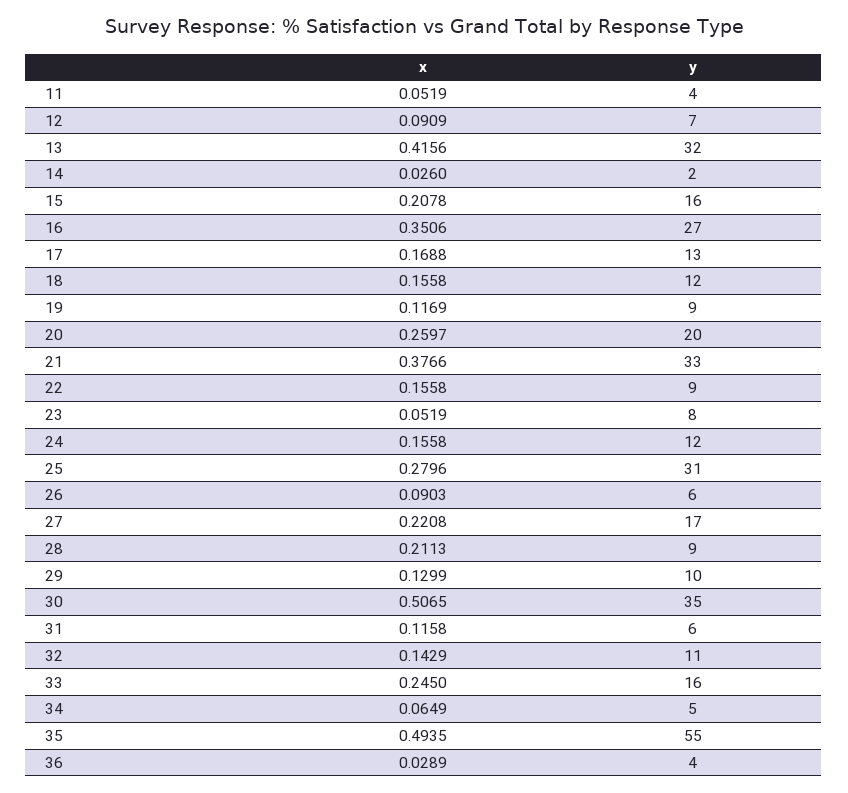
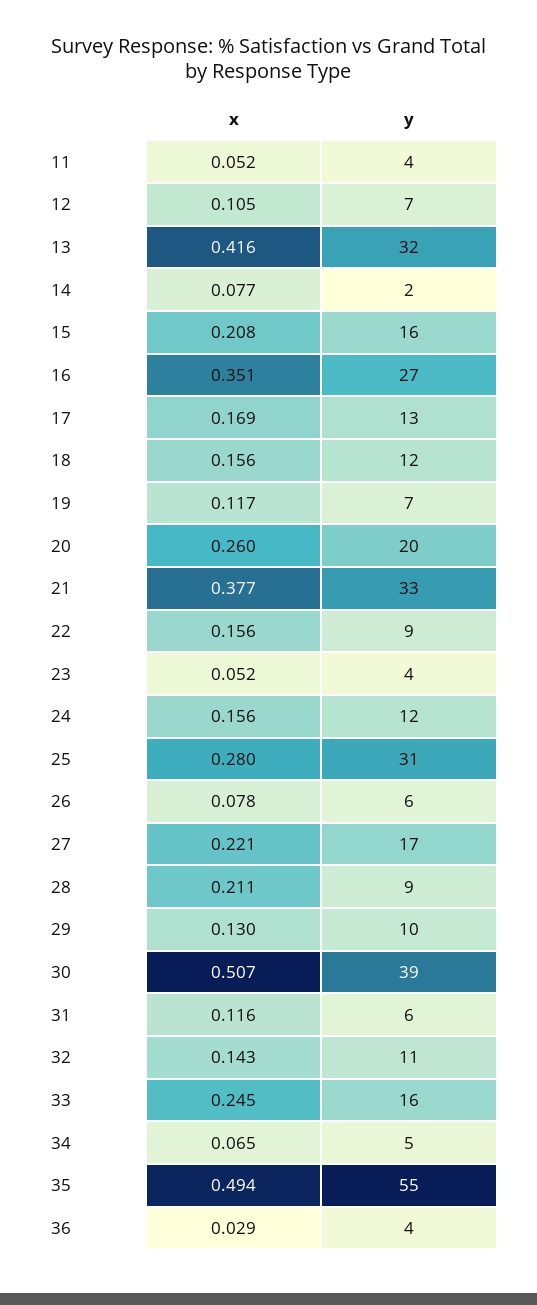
  {
    "x": {
      "11": 0.0519,
-     "12": 0.0909,
+     "12": 0.105,
      "13": 0.4156,
-     "14": 0.026,
+     "14": 0.077,
      "15": 0.2078,
      "16": 0.3506,
      "17": 0.1688,
      "18": 0.1558,
      "19": 0.1169,
      "20": 0.2597,
      "21": 0.3766,
      "22": 0.1558,
      "23": 0.0519,
      "24": 0.1558,
      "25": 0.2796,
-     "26": 0.0903,
+     "26": 0.078,
      "27": 0.2208,
      "28": 0.2113,
      "29": 0.1299,
      "30": 0.5065,
      "31": 0.1158,
      "32": 0.1429,
      "33": 0.245,
      "34": 0.0649,
      "35": 0.4935,
      "36": 0.0289
    },
    "y": {
      "11": 4,
      "12": 7,
      "13": 32,
      "14": 2,
      "15": 16,
      "16": 27,
      "17": 13,
      "18": 12,
-     "19": 9,
+     "19": 7,
      "20": 20,
      "21": 33,
      "22": 9,
-     "23": 8,
+     "23": 4,
      "24": 12,
      "25": 31,
      "26": 6,
      "27": 17,
      "28": 9,
      "29": 10,
-     "30": 35,
+     "30": 39,
      "31": 6,
      "32": 11,
      "33": 16,
      "34": 5,
      "35": 55,
      "36": 4
    }
  }

